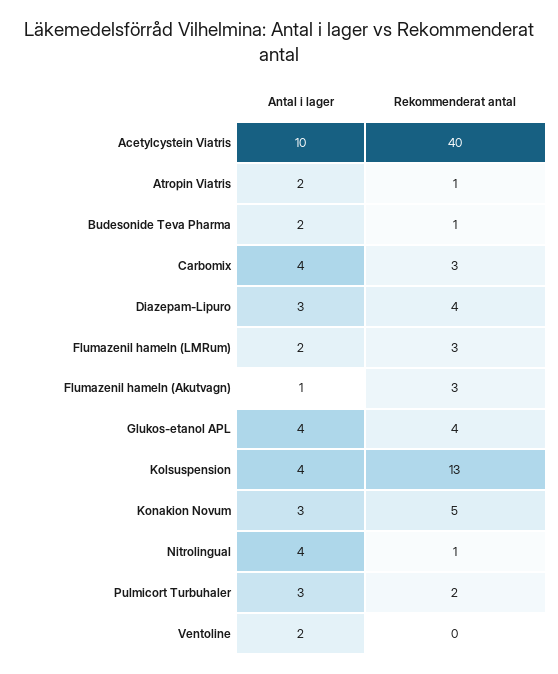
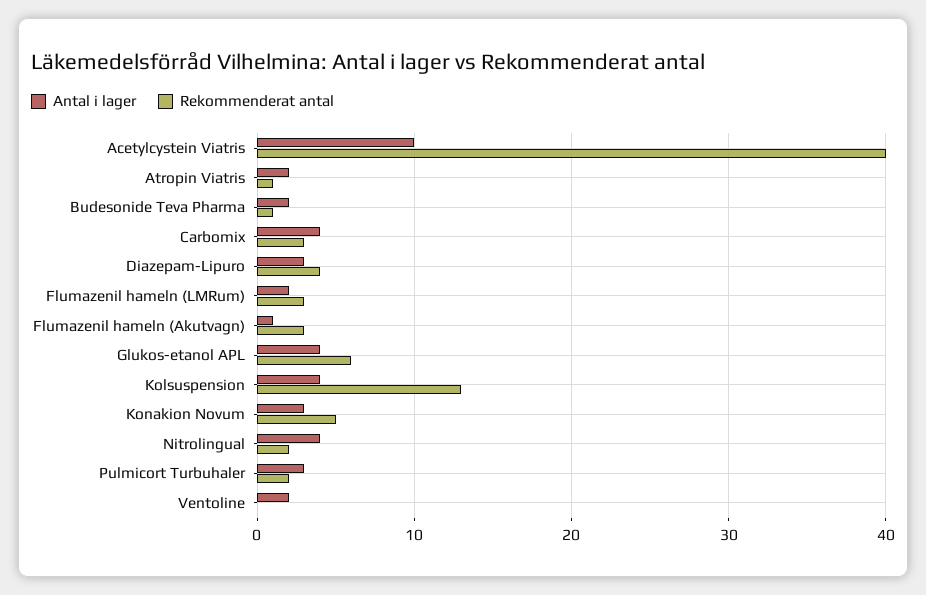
  {
    "Antal i lager": {
      "Acetylcystein Viatris": 10,
      "Atropin Viatris": 2,
      "Budesonide Teva Pharma": 2,
      "Carbomix": 4,
      "Diazepam-Lipuro": 3,
      "Flumazenil hameln (LMRum)": 2,
      "Flumazenil hameln (Akutvagn)": 1,
      "Glukos-etanol APL": 4,
      "Kolsuspension": 4,
      "Konakion Novum": 3,
      "Nitrolingual": 4,
      "Pulmicort Turbuhaler": 3,
      "Ventoline": 2
    },
    "Rekommenderat antal": {
      "Acetylcystein Viatris": 40,
      "Atropin Viatris": 1,
      "Budesonide Teva Pharma": 1,
      "Carbomix": 3,
      "Diazepam-Lipuro": 4,
      "Flumazenil hameln (LMRum)": 3,
      "Flumazenil hameln (Akutvagn)": 3,
-     "Glukos-etanol APL": 4,
+     "Glukos-etanol APL": 6,
      "Kolsuspension": 13,
      "Konakion Novum": 5,
-     "Nitrolingual": 1,
+     "Nitrolingual": 2,
      "Pulmicort Turbuhaler": 2,
      "Ventoline": 0
    }
  }

